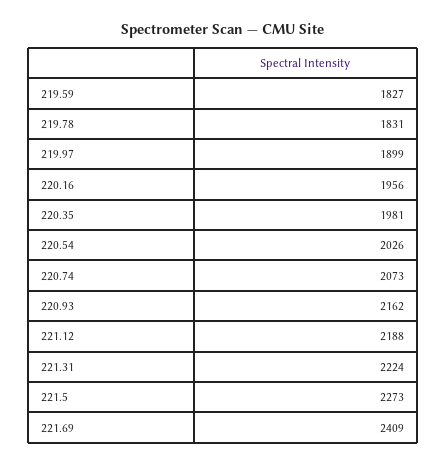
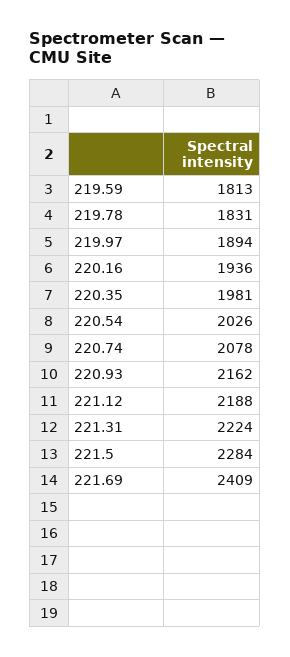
  {
-   "219.59": 1827,
+   "219.59": 1813,
    "219.78": 1831,
-   "219.97": 1899,
+   "219.97": 1894,
-   "220.16": 1956,
+   "220.16": 1936,
    "220.35": 1981,
    "220.54": 2026,
-   "220.74": 2073,
+   "220.74": 2078,
    "220.93": 2162,
    "221.12": 2188,
    "221.31": 2224,
-   "221.5": 2273,
+   "221.5": 2284,
    "221.69": 2409
  }

